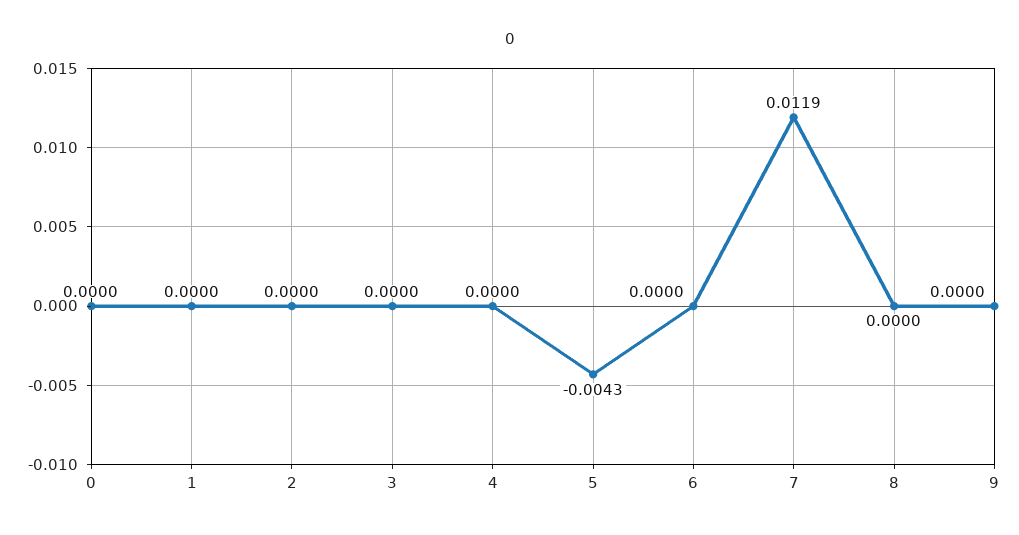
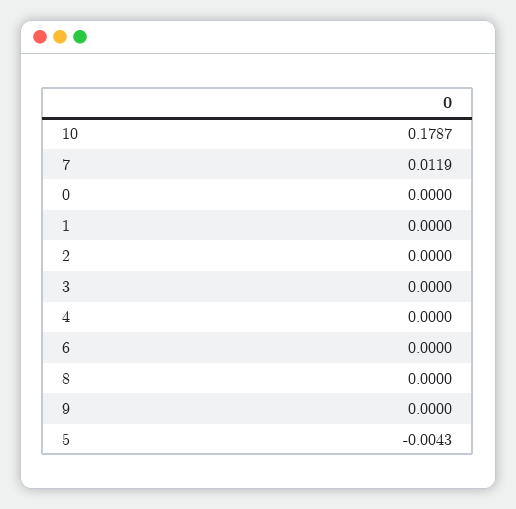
  {
    "0": 0,
    "1": 0,
    "2": 0,
    "3": 0,
    "4": 0,
    "5": -0.0043,
    "6": 0,
    "7": 0.0119,
    "8": 0,
-   "9": 0
+   "9": 0,
+   "10": 0.1787
  }

